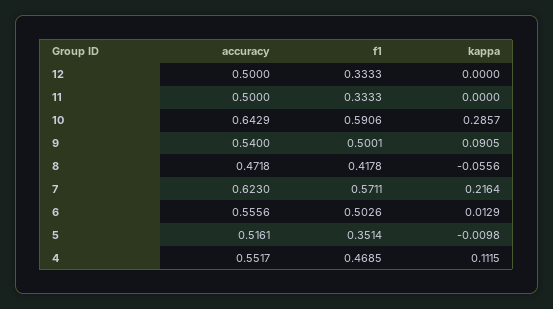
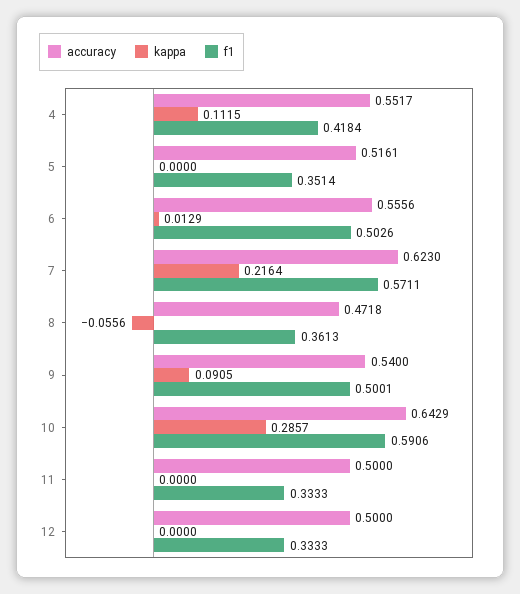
  {
    "accuracy": {
      "12": 0.5,
      "11": 0.5,
      "10": 0.6429,
      "9": 0.54,
      "8": 0.4718,
      "7": 0.623,
      "6": 0.5556,
      "5": 0.5161,
      "4": 0.5517
    },
    "f1": {
      "12": 0.3333,
      "11": 0.3333,
      "10": 0.5906,
      "9": 0.5001,
-     "8": 0.4178,
+     "8": 0.3613,
      "7": 0.5711,
      "6": 0.5026,
      "5": 0.3514,
-     "4": 0.4685
+     "4": 0.4184
    },
    "kappa": {
      "12": 0,
      "11": 0,
      "10": 0.2857,
      "9": 0.0905,
      "8": -0.0556,
      "7": 0.2164,
      "6": 0.0129,
-     "5": -0.0098,
+     "5": 0,
      "4": 0.1115
    }
  }

